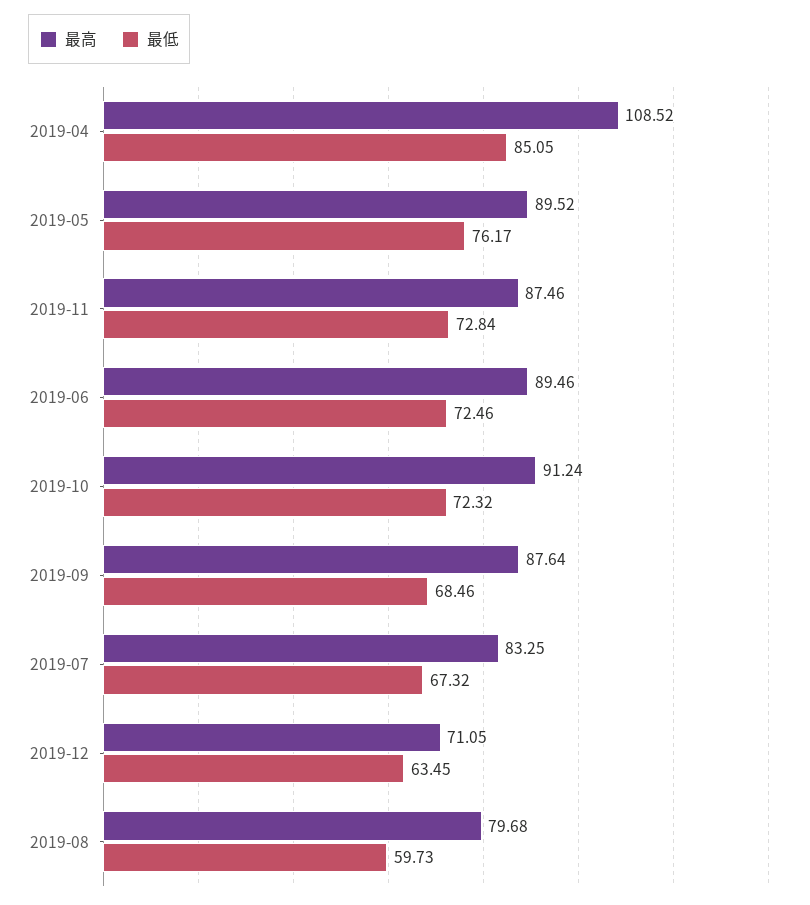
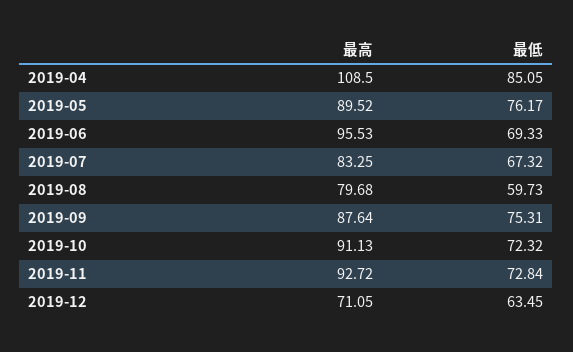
  {
    "最高": {
-     "2019-04": 108.52,
+     "2019-04": 108.5,
      "2019-05": 89.52,
-     "2019-11": 87.46,
+     "2019-11": 92.72,
-     "2019-06": 89.46,
+     "2019-06": 95.53,
-     "2019-10": 91.24,
+     "2019-10": 91.13,
      "2019-09": 87.64,
      "2019-07": 83.25,
      "2019-12": 71.05,
      "2019-08": 79.68
    },
    "最低": {
      "2019-04": 85.05,
      "2019-05": 76.17,
      "2019-11": 72.84,
-     "2019-06": 72.46,
+     "2019-06": 69.33,
      "2019-10": 72.32,
-     "2019-09": 68.46,
+     "2019-09": 75.31,
      "2019-07": 67.32,
      "2019-12": 63.45,
      "2019-08": 59.73
    }
  }

